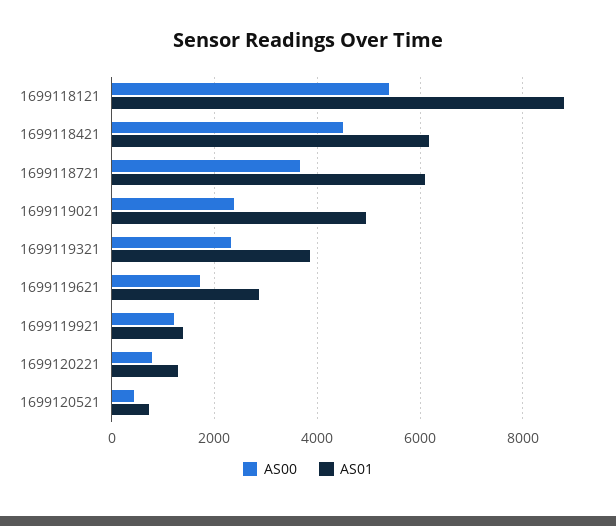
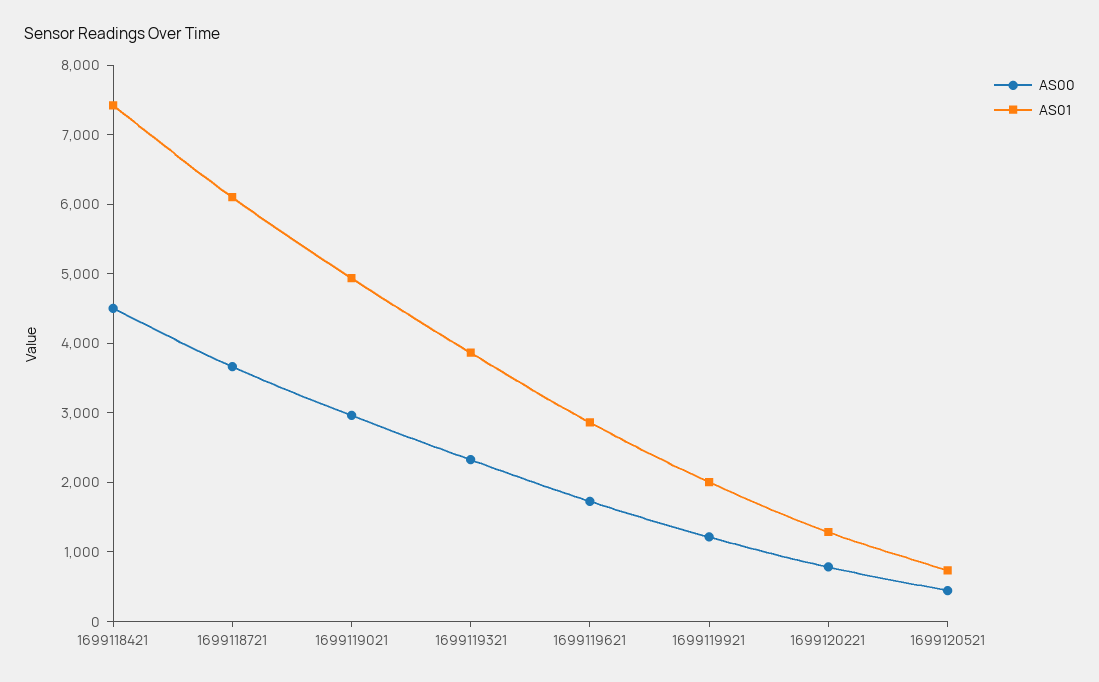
  {
    "AS00": {
-     "1699118121": 5400,
      "1699118421": 4600,
      "1699118721": 3600,
-     "1699119021": 2400,
+     "1699119021": 3000,
      "1699119321": 2400,
      "1699119621": 1800,
      "1699119921": 1200,
      "1699120221": 800,
      "1699120521": 400
    },
    "AS01": {
-     "1699118121": 8800,
-     "1699118421": 6200,
+     "1699118421": 7400,
      "1699118721": 6200,
      "1699119021": 5000,
      "1699119321": 3800,
      "1699119621": 2800,
-     "1699119921": 1400,
+     "1699119921": 2000,
      "1699120221": 1200,
      "1699120521": 800
    }
  }

